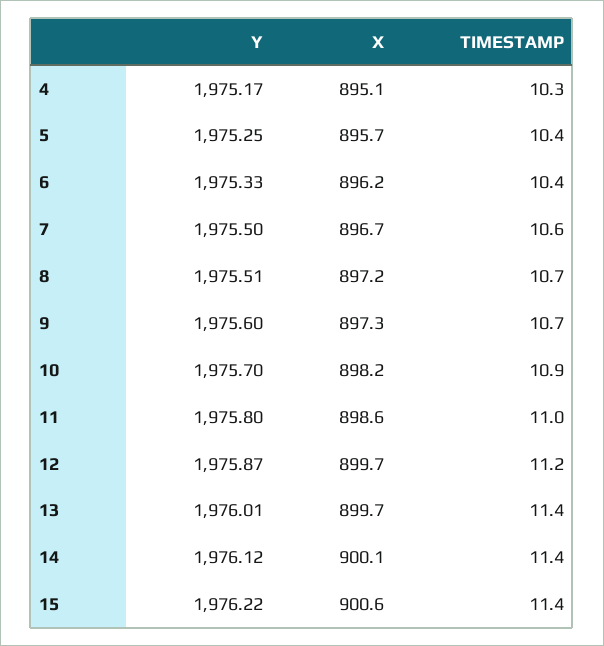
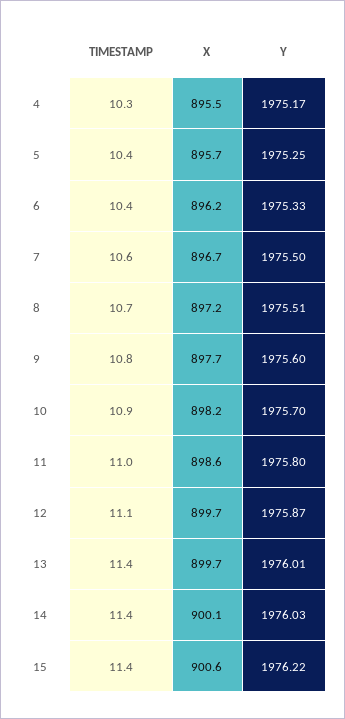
  {
    "Y": {
      "4": 1975.17,
      "5": 1975.25,
      "6": 1975.33,
      "7": 1975.5,
      "8": 1975.51,
      "9": 1975.6,
      "10": 1975.7,
      "11": 1975.8,
      "12": 1975.87,
      "13": 1976.01,
-     "14": 1976.12,
+     "14": 1976.03,
      "15": 1976.22
    },
    "X": {
-     "4": 895.1,
+     "4": 895.5,
      "5": 895.7,
      "6": 896.2,
      "7": 896.7,
      "8": 897.2,
-     "9": 897.3,
+     "9": 897.7,
      "10": 898.2,
      "11": 898.6,
      "12": 899.7,
      "13": 899.7,
      "14": 900.1,
      "15": 900.6
    },
    "TIMESTAMP": {
      "4": 10.3,
      "5": 10.4,
      "6": 10.4,
      "7": 10.6,
      "8": 10.7,
-     "9": 10.7,
+     "9": 10.8,
      "10": 10.9,
      "11": 11,
-     "12": 11.2,
+     "12": 11.1,
      "13": 11.4,
      "14": 11.4,
      "15": 11.4
    }
  }

